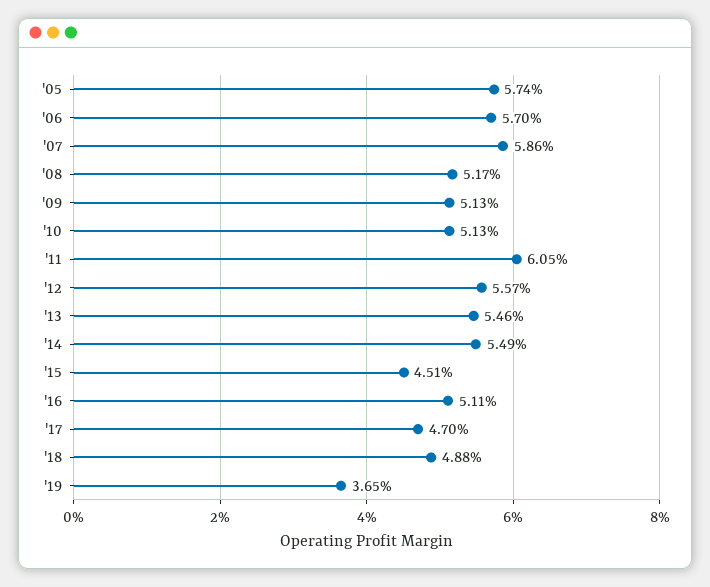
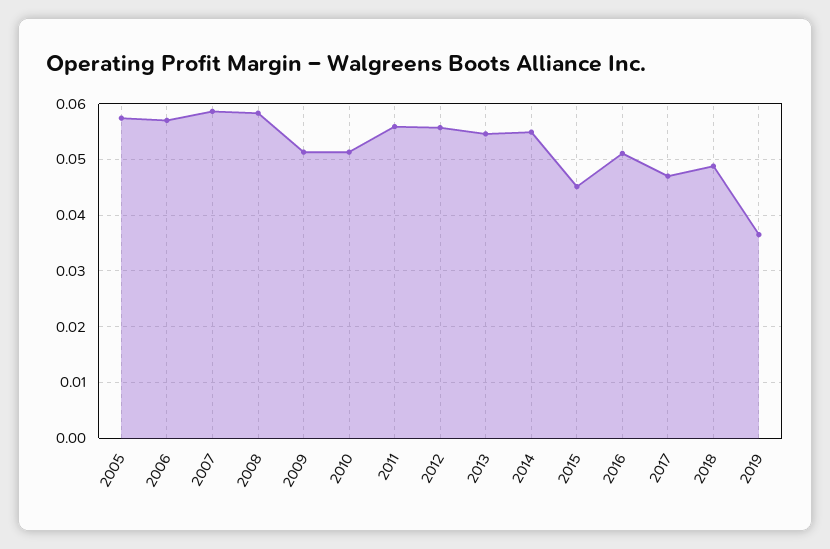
  {
    "'05": 0.0574,
    "'06": 0.057,
    "'07": 0.0586,
-   "'08": 0.0517,
+   "'08": 0.058,
    "'09": 0.0513,
    "'10": 0.0513,
-   "'11": 0.0605,
+   "'11": 0.056,
    "'12": 0.0557,
    "'13": 0.0546,
    "'14": 0.0549,
    "'15": 0.0451,
    "'16": 0.0511,
    "'17": 0.047,
    "'18": 0.0488,
    "'19": 0.0365
  }

